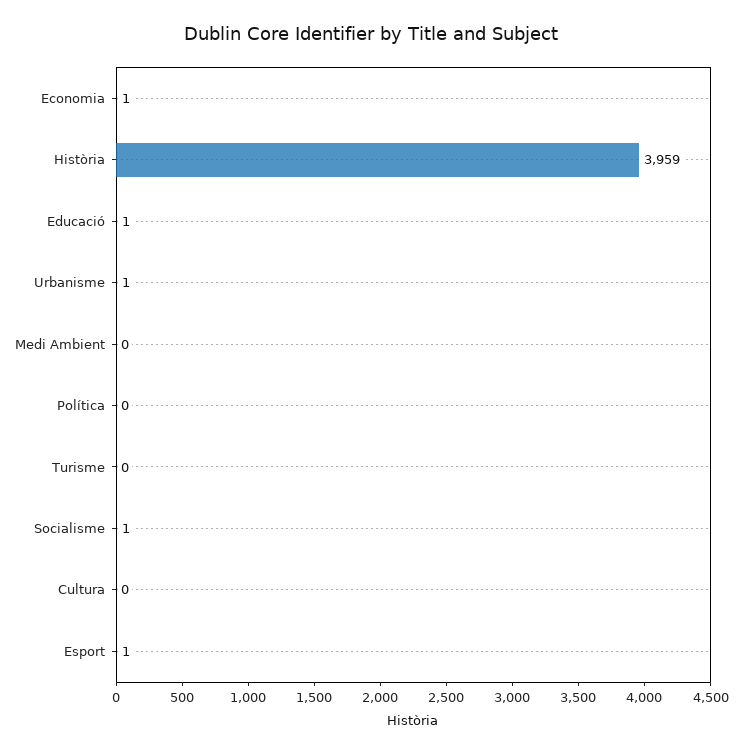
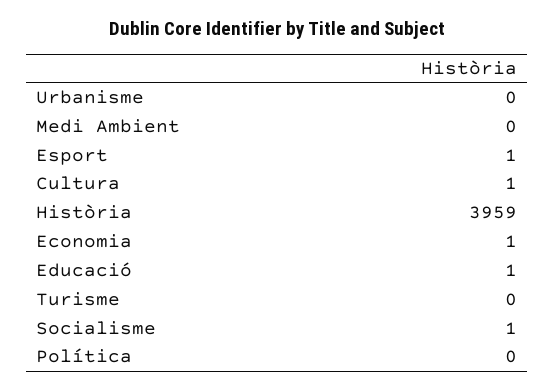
  {
    "Economia": 1,
    "Història": 3959,
    "Educació": 1,
-   "Urbanisme": 1,
+   "Urbanisme": 0,
    "Medi Ambient": 0,
    "Política": 0,
    "Turisme": 0,
    "Socialisme": 1,
-   "Cultura": 0,
+   "Cultura": 1,
    "Esport": 1
  }

